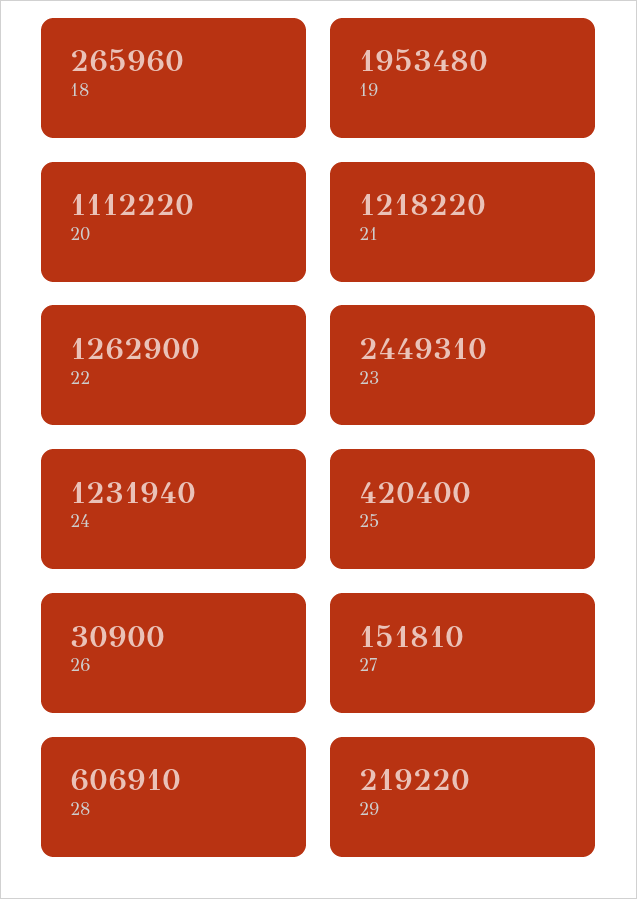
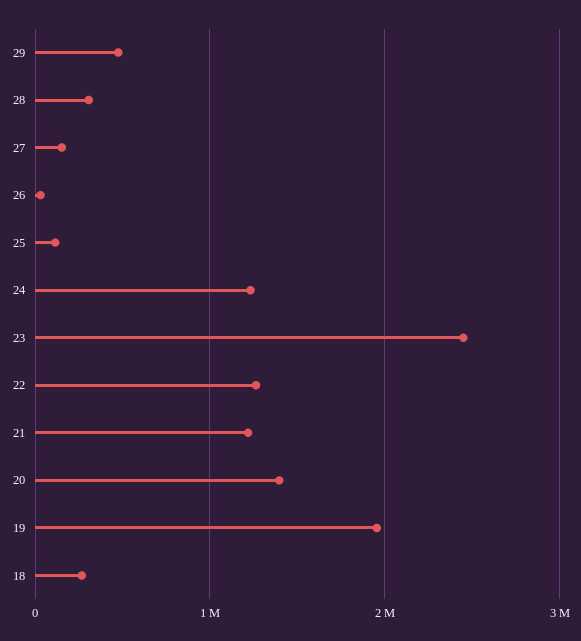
  {
    "18": 265960,
    "19": 1953480,
-   "20": 1112220,
+   "20": 1400000,
    "21": 1218220,
    "22": 1262900,
    "23": 2449310,
    "24": 1231940,
-   "25": 420400,
+   "25": 100000,
    "26": 30900,
    "27": 151810,
-   "28": 606910,
+   "28": 300000,
-   "29": 219220
+   "29": 500000
  }

